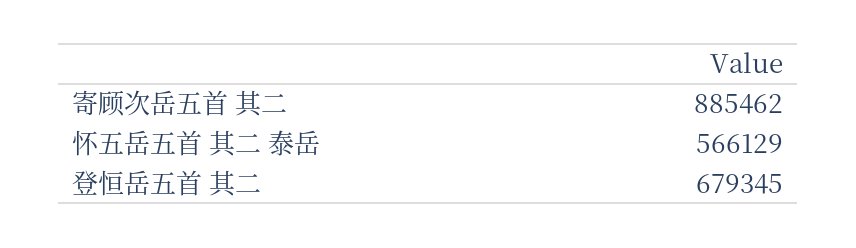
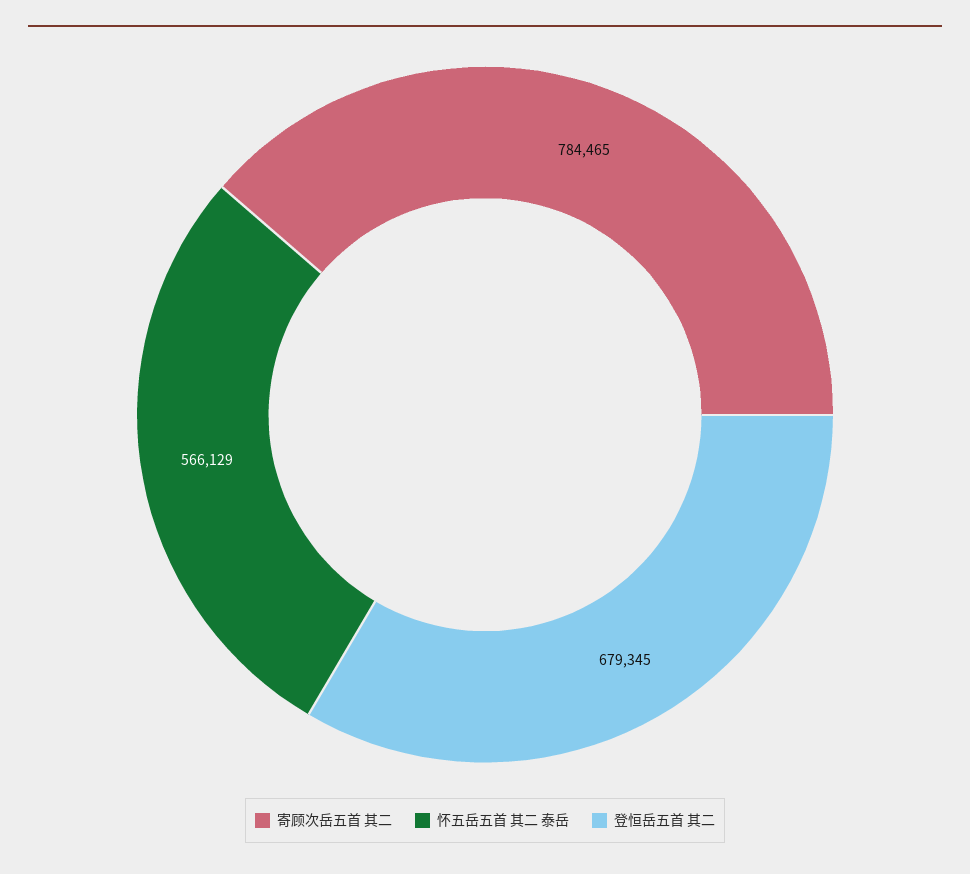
  {
-   "寄顾次岳五首 其二": 885462,
+   "寄顾次岳五首 其二": 784465,
    "怀五岳五首 其二 泰岳": 566129,
    "登恒岳五首 其二": 679345
  }

